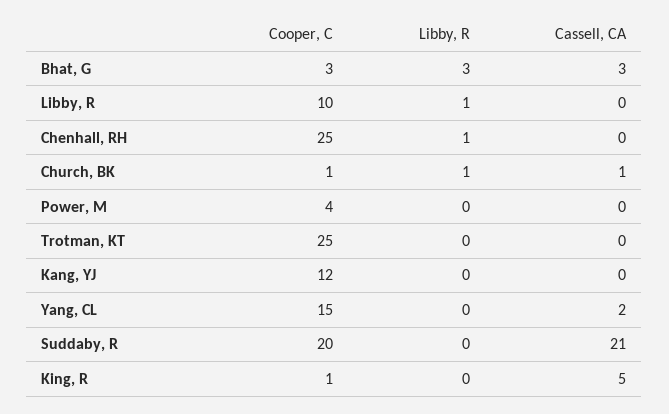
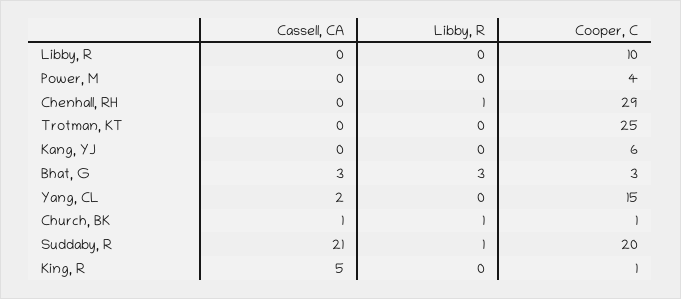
  {
    "Cooper, C": {
      "Bhat, G": 3,
      "Libby, R": 10,
-     "Chenhall, RH": 25,
+     "Chenhall, RH": 29,
      "Church, BK": 1,
      "Power, M": 4,
      "Trotman, KT": 25,
-     "Kang, YJ": 12,
+     "Kang, YJ": 6,
      "Yang, CL": 15,
      "Suddaby, R": 20,
      "King, R": 1
    },
    "Libby, R": {
      "Bhat, G": 3,
-     "Libby, R": 1,
+     "Libby, R": 0,
      "Chenhall, RH": 1,
      "Church, BK": 1,
      "Power, M": 0,
      "Trotman, KT": 0,
      "Kang, YJ": 0,
      "Yang, CL": 0,
-     "Suddaby, R": 0,
+     "Suddaby, R": 1,
      "King, R": 0
    },
    "Cassell, CA": {
      "Bhat, G": 3,
      "Libby, R": 0,
      "Chenhall, RH": 0,
      "Church, BK": 1,
      "Power, M": 0,
      "Trotman, KT": 0,
      "Kang, YJ": 0,
      "Yang, CL": 2,
      "Suddaby, R": 21,
      "King, R": 5
    }
  }

